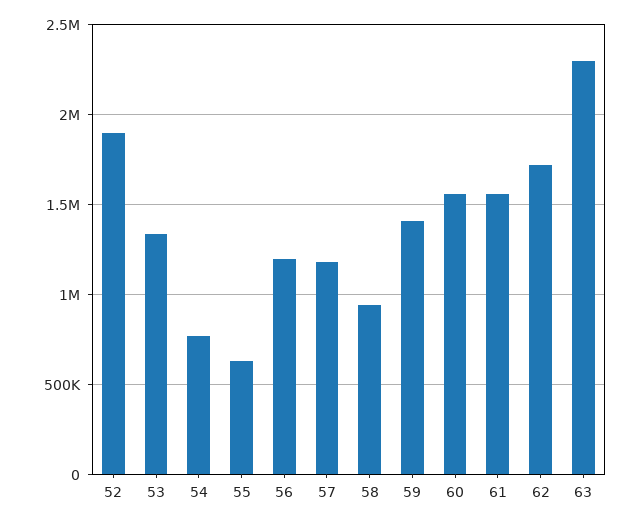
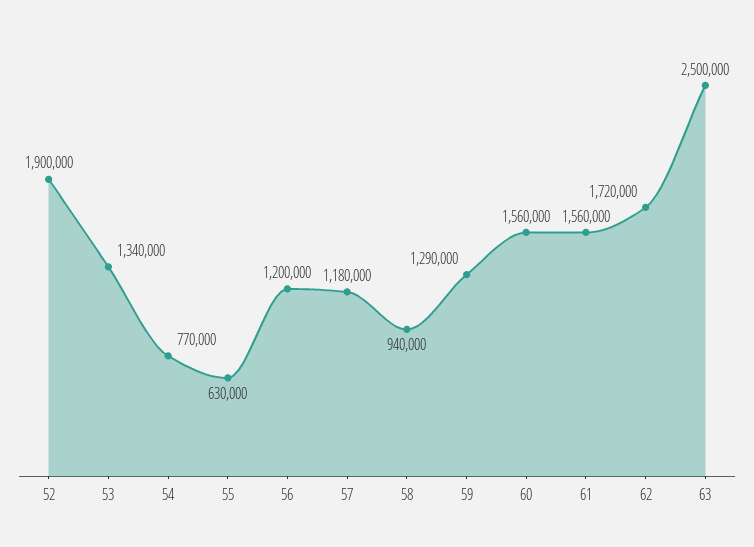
  {
    "52": 1900000,
    "53": 1340000,
    "54": 770000,
    "55": 630000,
    "56": 1200000,
    "57": 1180000,
    "58": 940000,
-   "59": 1400000,
+   "59": 1290000,
    "60": 1560000,
    "61": 1560000,
    "62": 1720000,
-   "63": 2300000
+   "63": 2500000
  }

